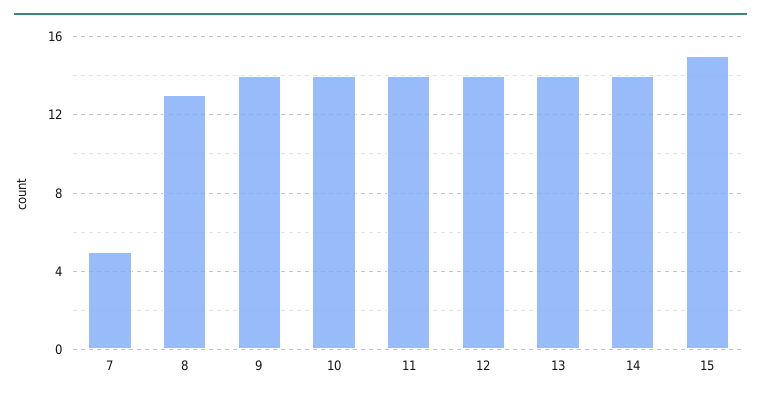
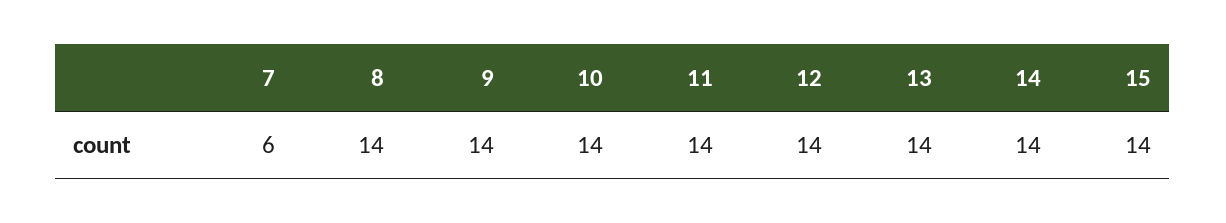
  {
-   "7": 5,
+   "7": 6,
-   "8": 13,
+   "8": 14,
    "9": 14,
    "10": 14,
    "11": 14,
    "12": 14,
    "13": 14,
    "14": 14,
-   "15": 15
+   "15": 14
  }

